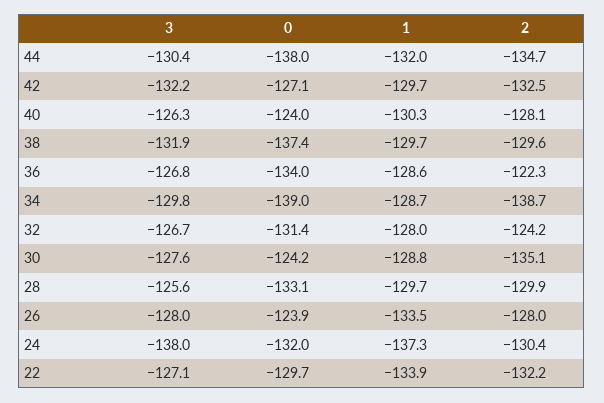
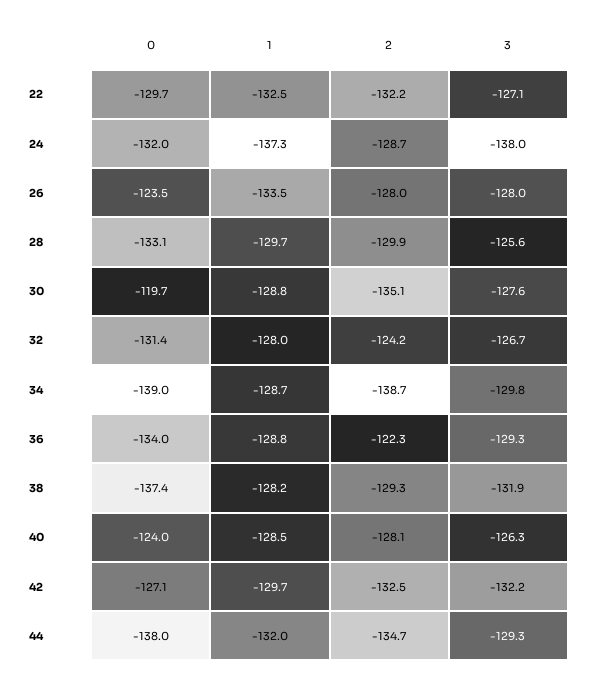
  {
    "3": {
-     "44": -130.4,
+     "44": -129.3,
      "42": -132.2,
      "40": -126.3,
      "38": -131.9,
-     "36": -126.8,
+     "36": -129.3,
      "34": -129.8,
      "32": -126.7,
      "30": -127.6,
      "28": -125.6,
      "26": -128,
      "24": -138,
      "22": -127.1
    },
    "0": {
      "44": -138,
      "42": -127.1,
      "40": -124,
      "38": -137.4,
      "36": -134,
      "34": -139,
      "32": -131.4,
-     "30": -124.2,
+     "30": -119.7,
      "28": -133.1,
-     "26": -123.9,
+     "26": -123.5,
      "24": -132,
      "22": -129.7
    },
    "1": {
      "44": -132,
      "42": -129.7,
-     "40": -130.3,
+     "40": -128.5,
-     "38": -129.7,
+     "38": -128.2,
-     "36": -128.6,
+     "36": -128.8,
      "34": -128.7,
      "32": -128,
      "30": -128.8,
      "28": -129.7,
      "26": -133.5,
      "24": -137.3,
-     "22": -133.9
+     "22": -132.5
    },
    "2": {
      "44": -134.7,
      "42": -132.5,
      "40": -128.1,
-     "38": -129.6,
+     "38": -129.3,
      "36": -122.3,
      "34": -138.7,
      "32": -124.2,
      "30": -135.1,
      "28": -129.9,
      "26": -128,
-     "24": -130.4,
+     "24": -128.7,
      "22": -132.2
    }
  }

